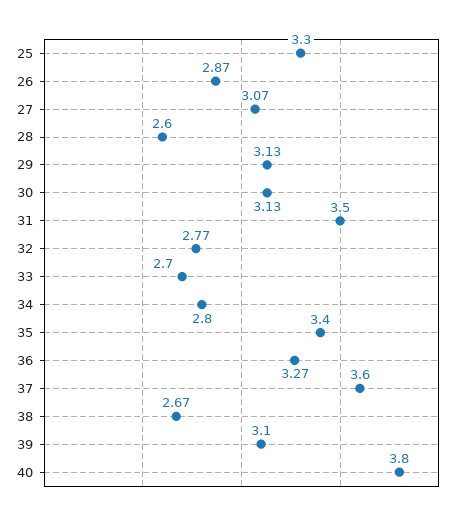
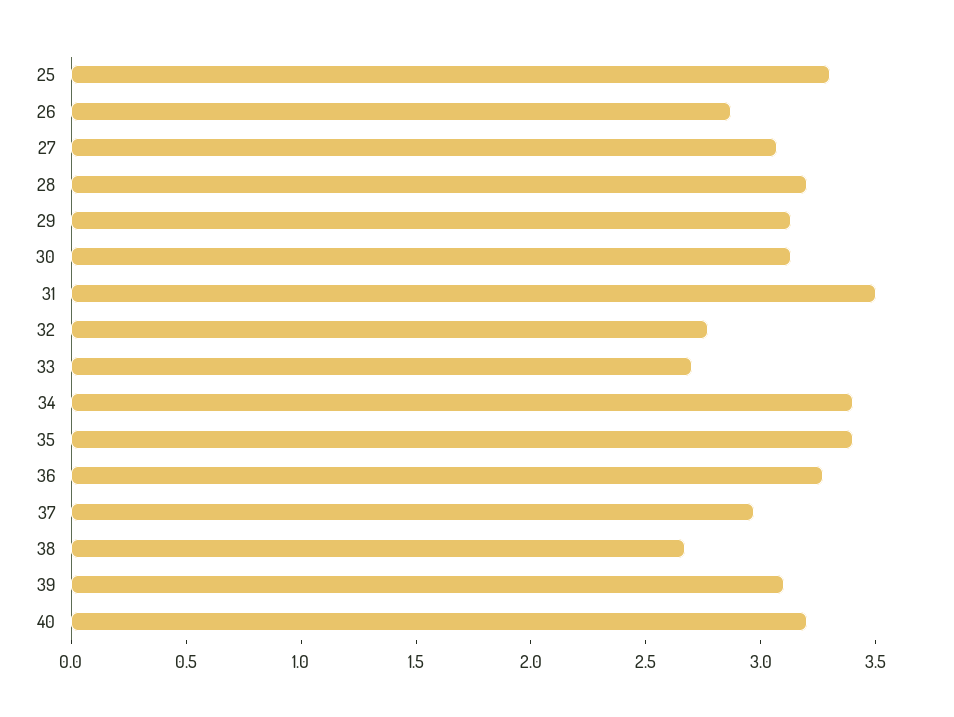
  {
    "25": 3.3,
    "26": 2.87,
    "27": 3.07,
-   "28": 2.6,
+   "28": 3.2,
    "29": 3.13,
    "30": 3.13,
    "31": 3.5,
    "32": 2.77,
    "33": 2.7,
-   "34": 2.8,
+   "34": 3.4,
    "35": 3.4,
    "36": 3.27,
-   "37": 3.6,
+   "37": 3,
    "38": 2.67,
    "39": 3.1,
-   "40": 3.8
+   "40": 3.2
  }

